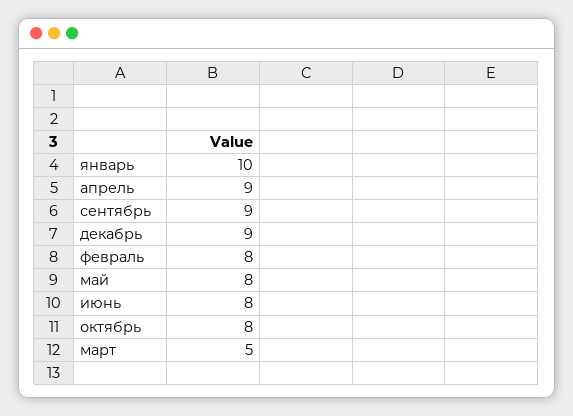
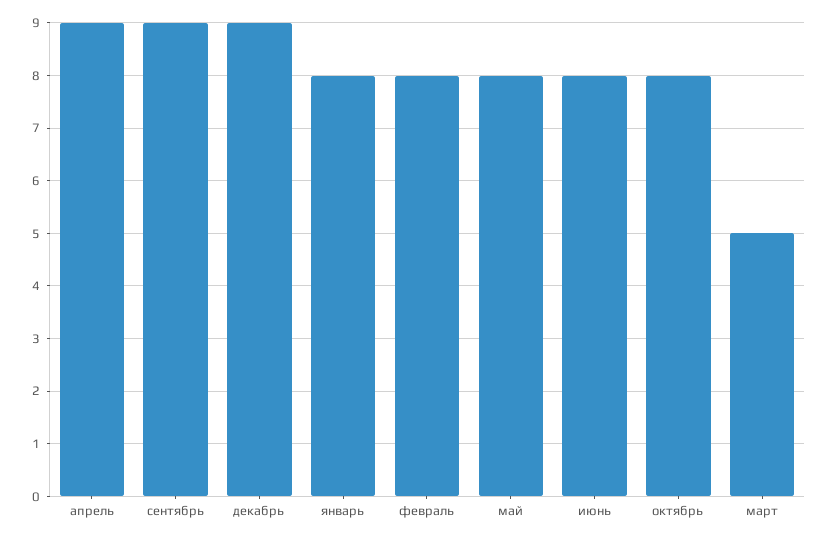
  {
-   "январь": 10,
+   "январь": 8,
    "апрель": 9,
    "сентябрь": 9,
    "декабрь": 9,
    "февраль": 8,
    "май": 8,
    "июнь": 8,
    "октябрь": 8,
    "март": 5
  }

